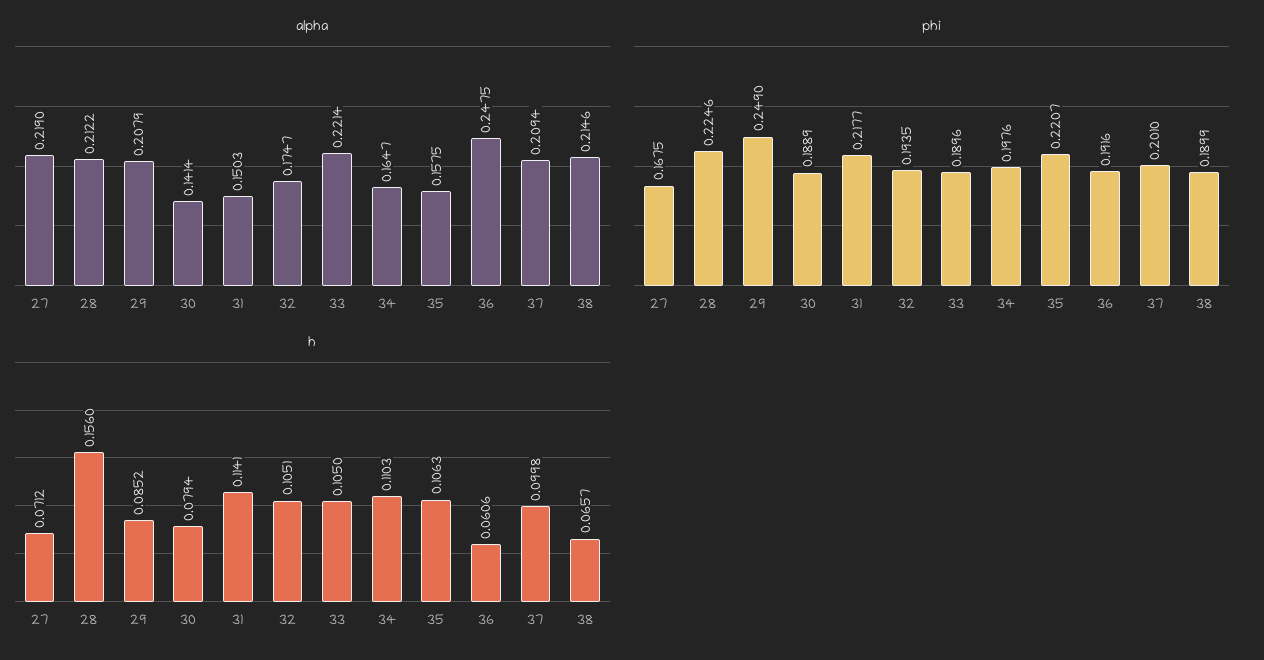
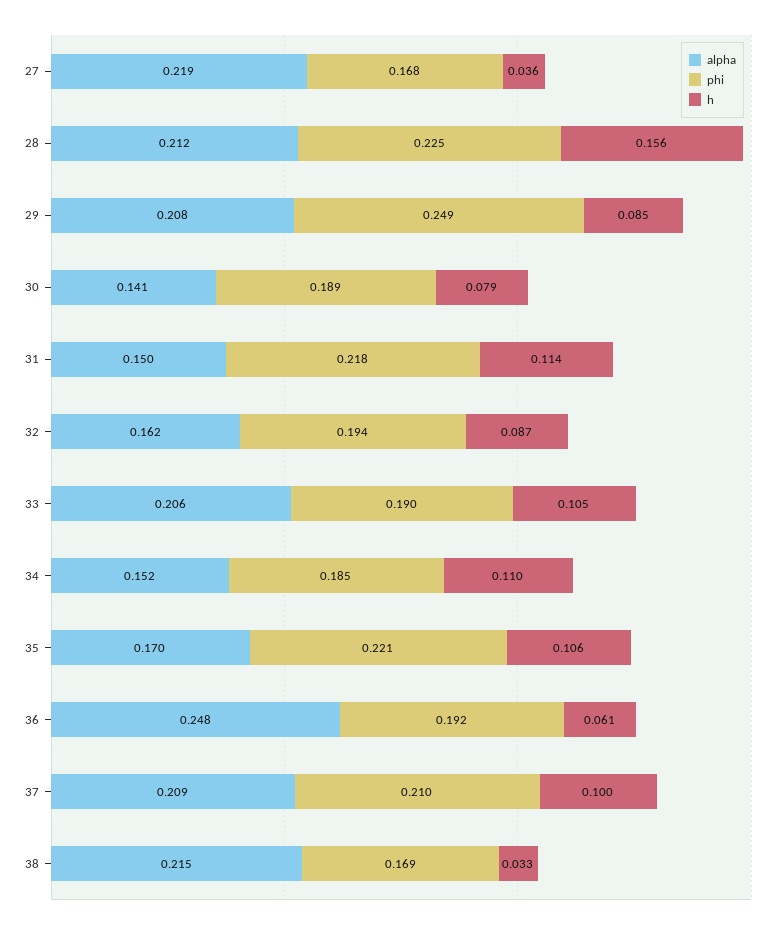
  {
    "alpha": {
      "27": 0.219,
      "28": 0.2122,
      "29": 0.2079,
      "30": 0.1414,
      "31": 0.1503,
-     "32": 0.1747,
+     "32": 0.162,
-     "33": 0.2214,
+     "33": 0.206,
-     "34": 0.1647,
+     "34": 0.152,
-     "35": 0.1575,
+     "35": 0.17,
      "36": 0.2475,
      "37": 0.2094,
      "38": 0.2146
    },
    "phi": {
      "27": 0.1675,
      "28": 0.2246,
      "29": 0.249,
      "30": 0.1889,
      "31": 0.2177,
      "32": 0.1935,
      "33": 0.1896,
-     "34": 0.1976,
+     "34": 0.185,
      "35": 0.2207,
      "36": 0.1916,
-     "37": 0.201,
+     "37": 0.21,
-     "38": 0.1899
+     "38": 0.169
    },
    "h": {
-     "27": 0.0712,
+     "27": 0.036,
      "28": 0.156,
      "29": 0.0852,
      "30": 0.0794,
      "31": 0.1141,
-     "32": 0.1051,
+     "32": 0.087,
      "33": 0.105,
      "34": 0.1103,
      "35": 0.1063,
      "36": 0.0606,
      "37": 0.0998,
-     "38": 0.0657
+     "38": 0.033
    }
  }

